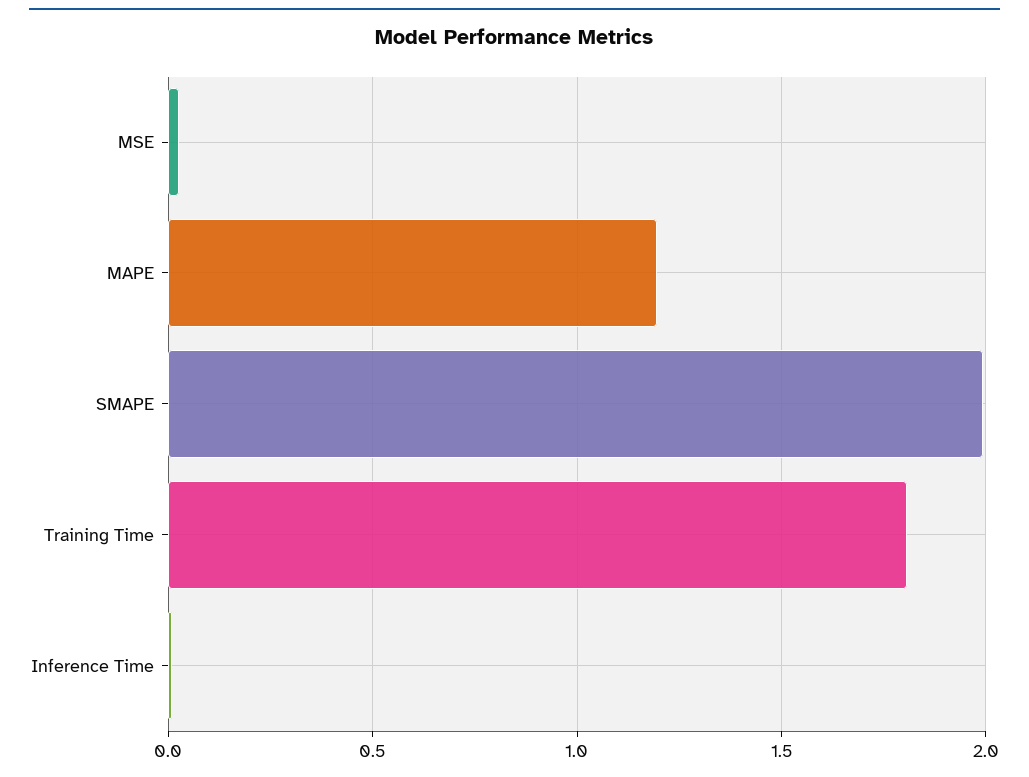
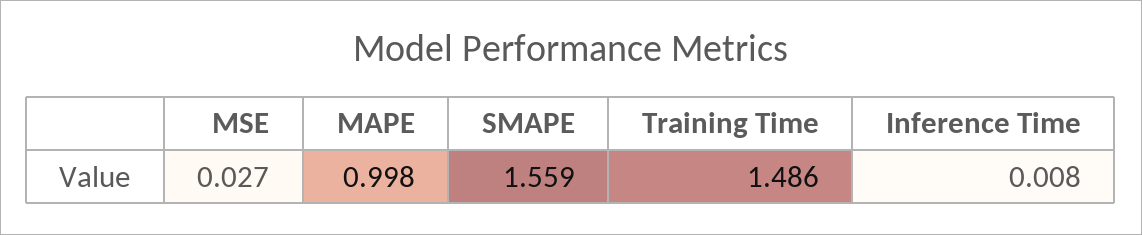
  {
    "MSE": 0.027,
-   "MAPE": 1.2,
+   "MAPE": 0.998,
-   "SMAPE": 2,
+   "SMAPE": 1.559,
-   "Training Time": 1.8,
+   "Training Time": 1.486,
    "Inference Time": 0.008
  }

